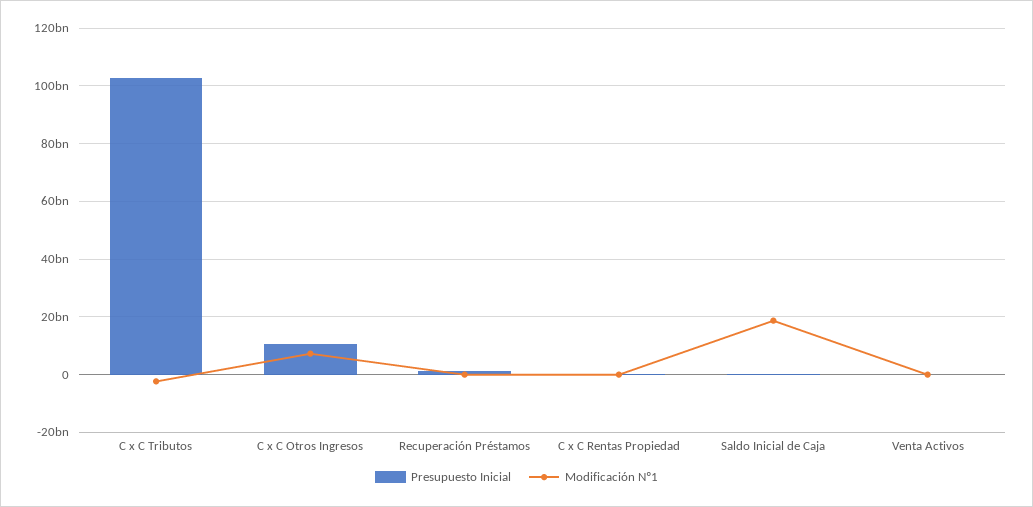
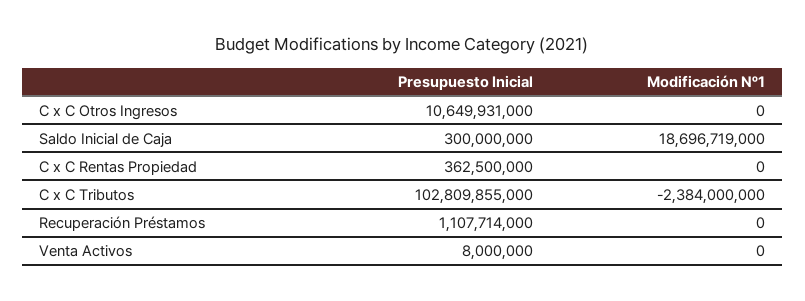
  {
    "Presupuesto Inicial": {
      "C x C Tributos": 102809855000,
      "C x C Otros Ingresos": 10649931000,
      "Recuperación Préstamos": 1107714000,
      "C x C Rentas Propiedad": 362500000,
      "Saldo Inicial de Caja": 300000000,
      "Venta Activos": 8000000
    },
    "Modificación Nº1": {
      "C x C Tributos": -2384000000,
-     "C x C Otros Ingresos": 7500000000,
+     "C x C Otros Ingresos": 0,
      "Recuperación Préstamos": 0,
      "C x C Rentas Propiedad": 0,
      "Saldo Inicial de Caja": 18696719000,
      "Venta Activos": 0
    }
  }

